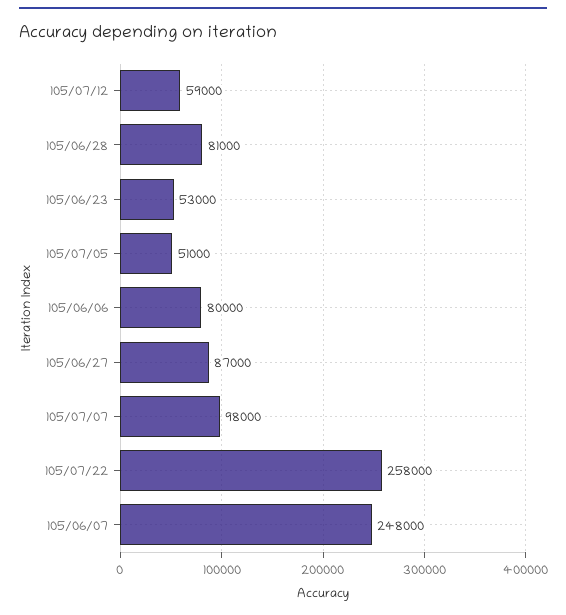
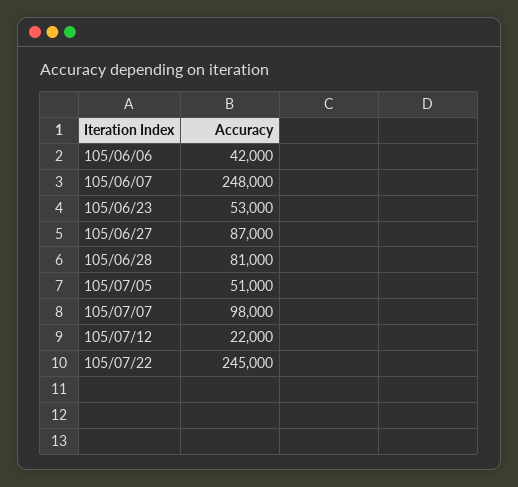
  {
-   "105/07/12": 59000,
+   "105/07/12": 22000,
    "105/06/28": 81000,
    "105/06/23": 53000,
    "105/07/05": 51000,
-   "105/06/06": 80000,
+   "105/06/06": 42000,
    "105/06/27": 87000,
    "105/07/07": 98000,
-   "105/07/22": 258000,
+   "105/07/22": 245000,
    "105/06/07": 248000
  }

